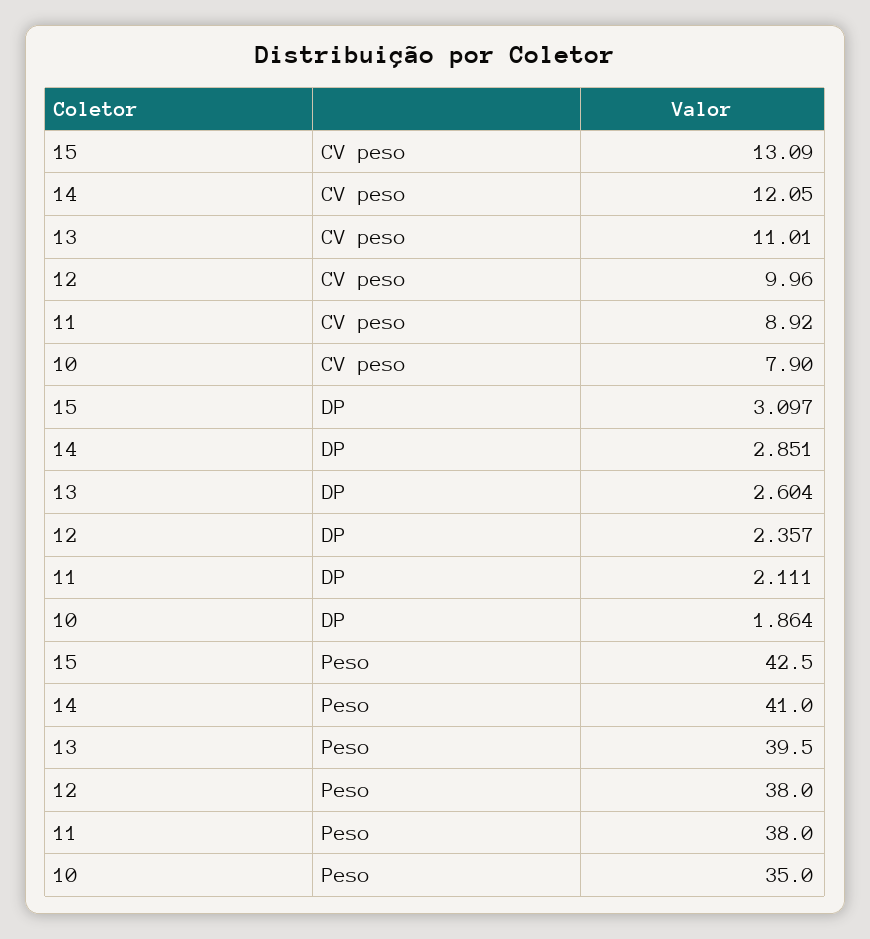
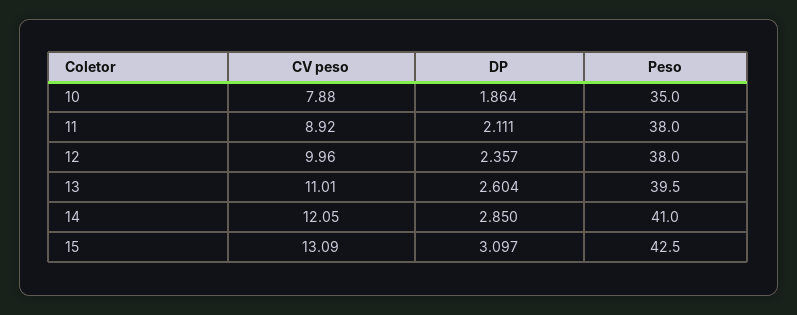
  {
    "15": {
      "CV peso": 13.09,
      "DP": 3.097,
      "Peso": 42.5
    },
    "14": {
      "CV peso": 12.05,
-     "DP": 2.851,
+     "DP": 2.85,
      "Peso": 41
    },
    "13": {
      "CV peso": 11.01,
      "DP": 2.604,
      "Peso": 39.5
    },
    "12": {
      "CV peso": 9.96,
      "DP": 2.357,
      "Peso": 38
    },
    "11": {
      "CV peso": 8.92,
      "DP": 2.111,
      "Peso": 38
    },
    "10": {
-     "CV peso": 7.9,
+     "CV peso": 7.88,
      "DP": 1.864,
      "Peso": 35
    }
  }

